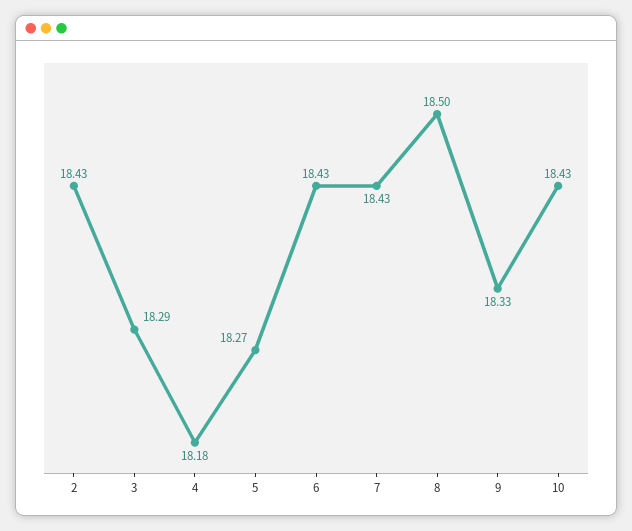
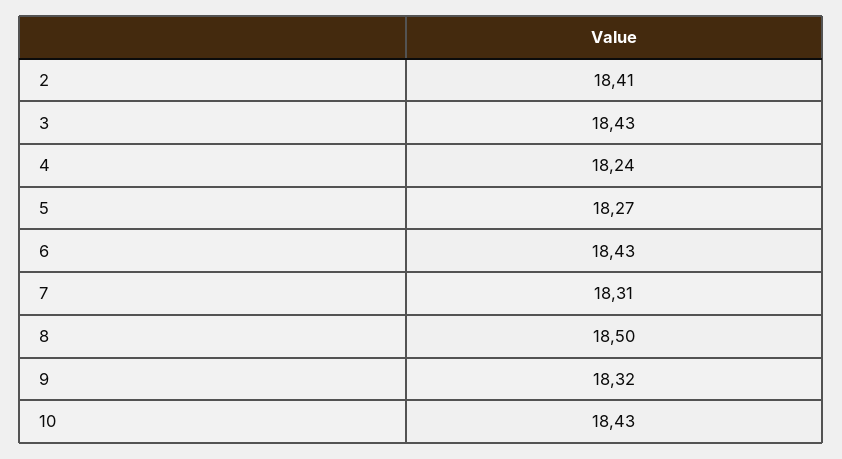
  {
-   "2": 18.43,
+   "2": 18.41,
-   "3": 18.29,
+   "3": 18.43,
-   "4": 18.18,
+   "4": 18.24,
    "5": 18.27,
    "6": 18.43,
-   "7": 18.43,
+   "7": 18.31,
    "8": 18.5,
-   "9": 18.33,
+   "9": 18.32,
    "10": 18.43
  }

